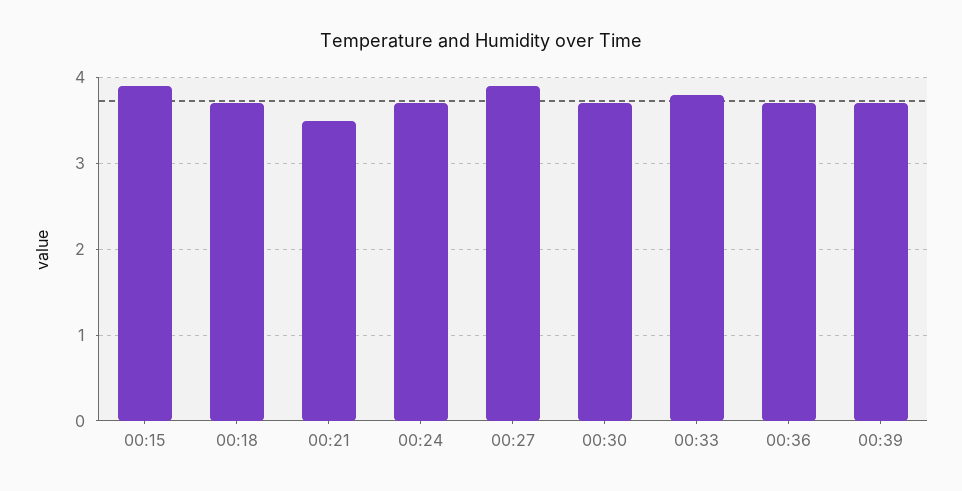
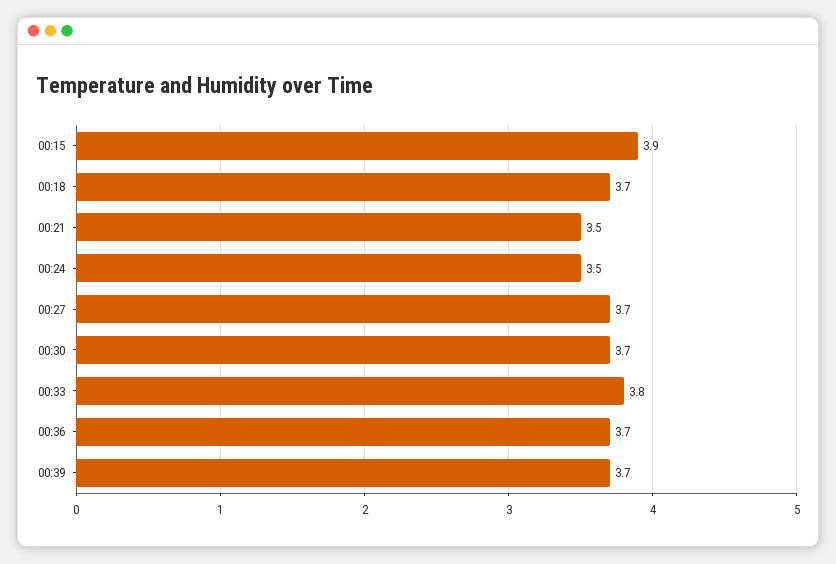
  {
    "00:15": 3.9,
    "00:18": 3.7,
    "00:21": 3.5,
-   "00:24": 3.7,
+   "00:24": 3.5,
-   "00:27": 3.9,
+   "00:27": 3.7,
    "00:30": 3.7,
    "00:33": 3.8,
    "00:36": 3.7,
    "00:39": 3.7
  }

